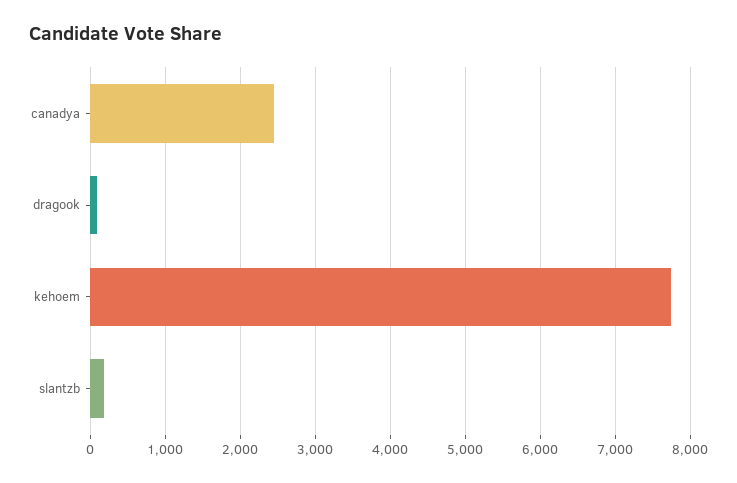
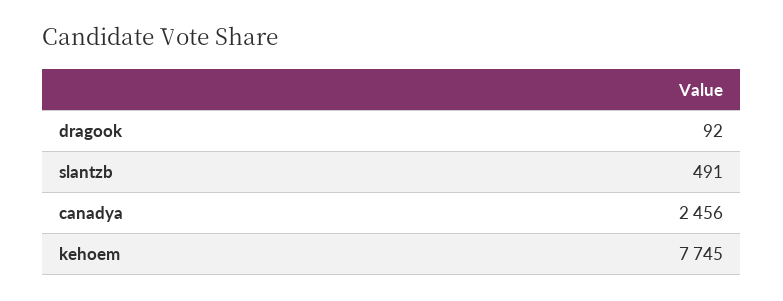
  {
    "canadya": 2456,
    "dragook": 92,
    "kehoem": 7745,
-   "slantzb": 200
+   "slantzb": 491
  }

